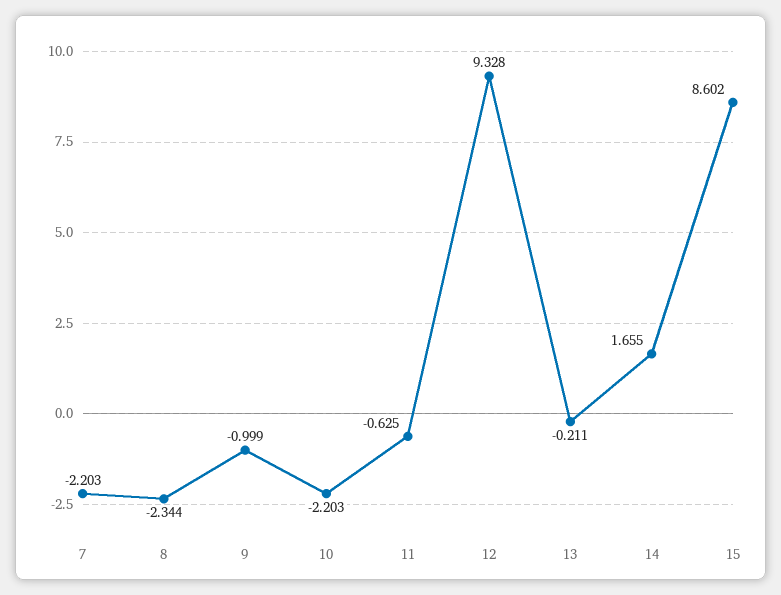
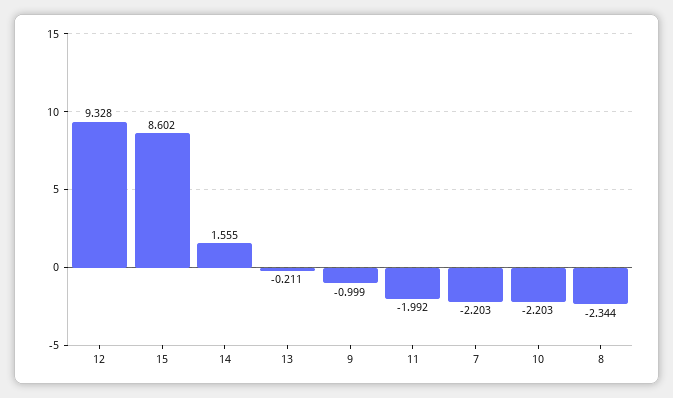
  {
    "7": -2.203,
    "8": -2.344,
    "9": -0.999,
    "10": -2.203,
-   "11": -0.625,
+   "11": -1.992,
    "12": 9.328,
    "13": -0.211,
-   "14": 1.655,
+   "14": 1.555,
    "15": 8.602
  }

